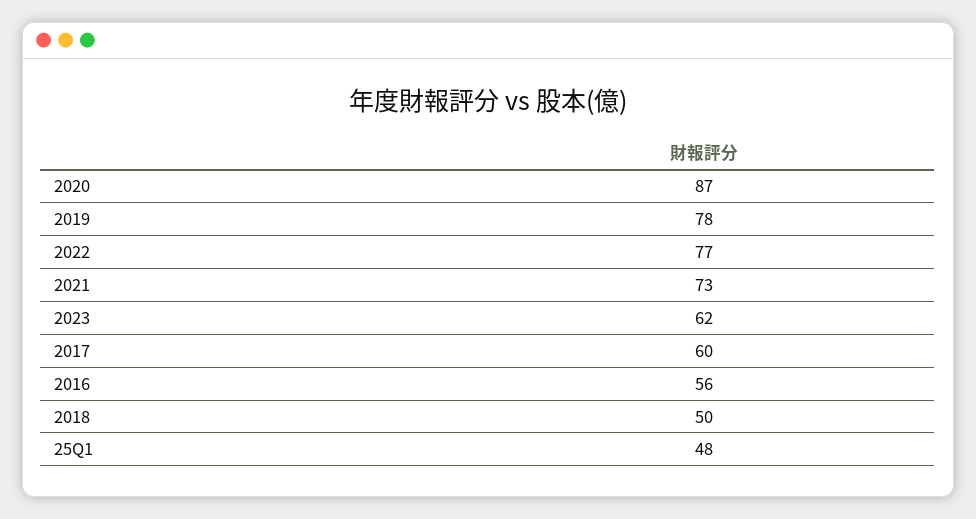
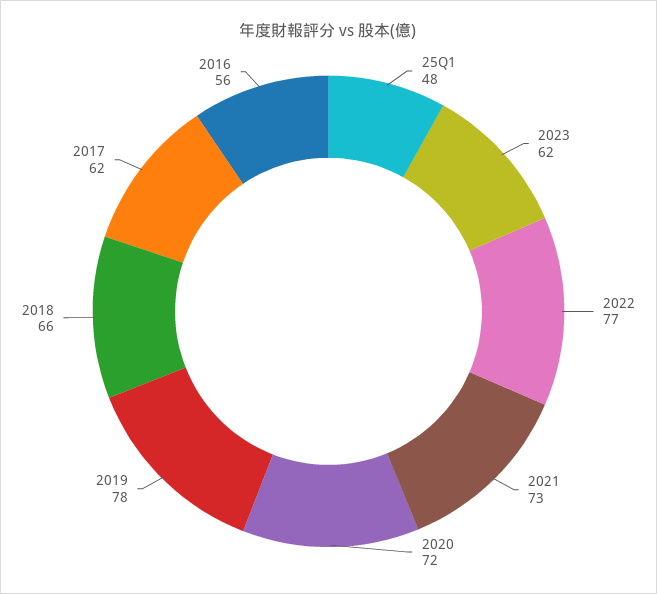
  {
-   "2020": 87,
+   "2020": 72,
    "2019": 78,
    "2022": 77,
    "2021": 73,
    "2023": 62,
-   "2017": 60,
+   "2017": 62,
    "2016": 56,
-   "2018": 50,
+   "2018": 66,
    "25Q1": 48
  }

